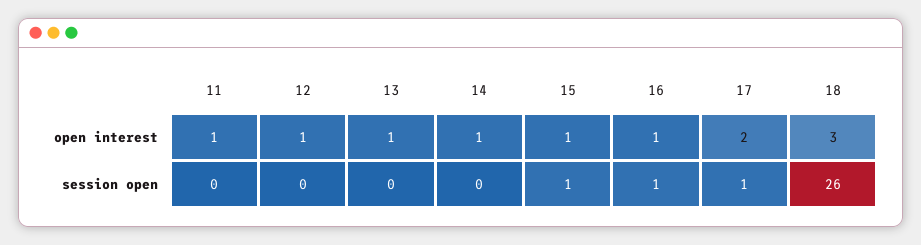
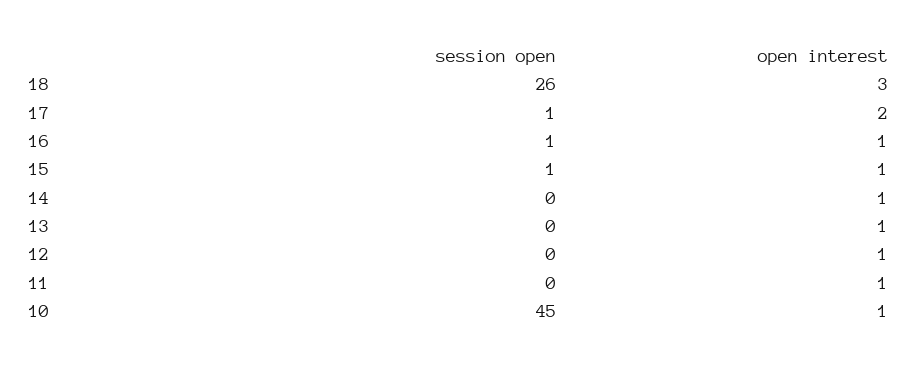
  {
    "11": {
      "open interest": 1,
      "session open": 0
    },
    "12": {
      "open interest": 1,
      "session open": 0
    },
    "13": {
      "open interest": 1,
      "session open": 0
    },
    "14": {
      "open interest": 1,
      "session open": 0
    },
    "15": {
      "open interest": 1,
      "session open": 1
    },
    "16": {
      "open interest": 1,
      "session open": 1
    },
    "17": {
      "open interest": 2,
      "session open": 1
    },
    "18": {
      "open interest": 3,
      "session open": 26
-   }
+   },
+   "10": {
+     "session open": 45,
+     "open interest": 1
+   }
  }

